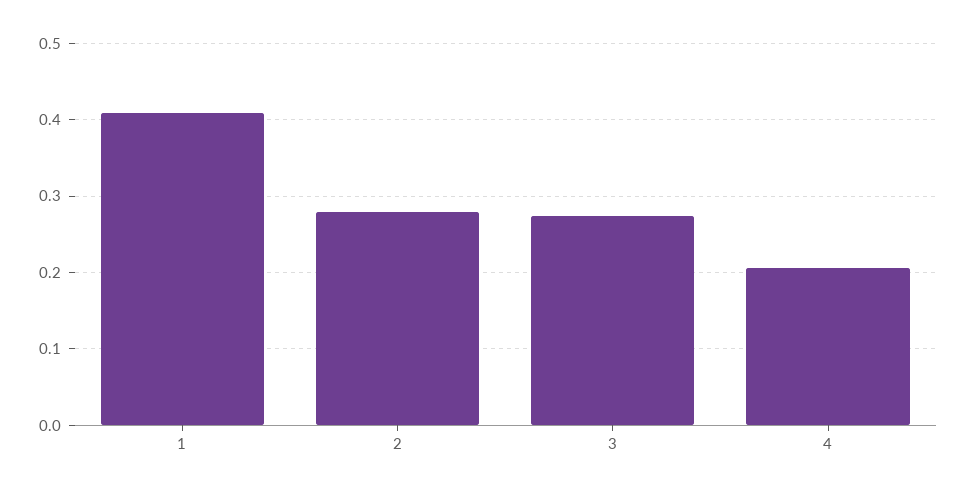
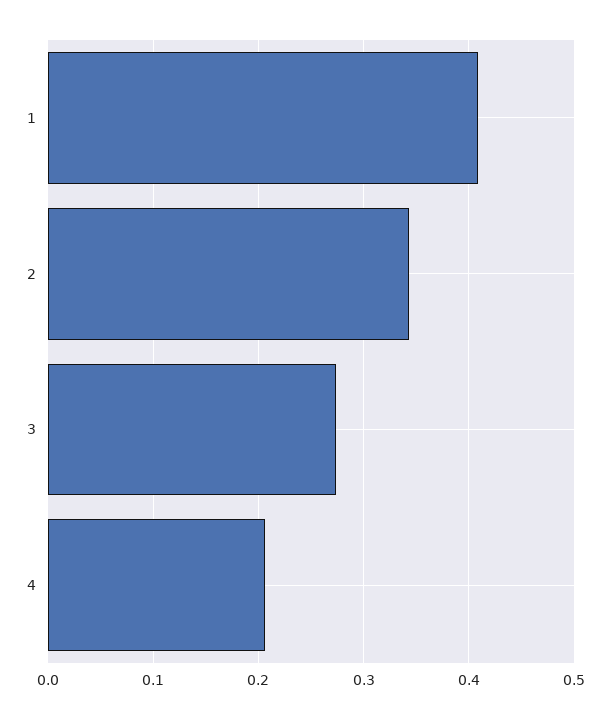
  {
    "1": 0.41,
-   "2": 0.28,
+   "2": 0.34,
    "3": 0.27,
    "4": 0.21
  }

